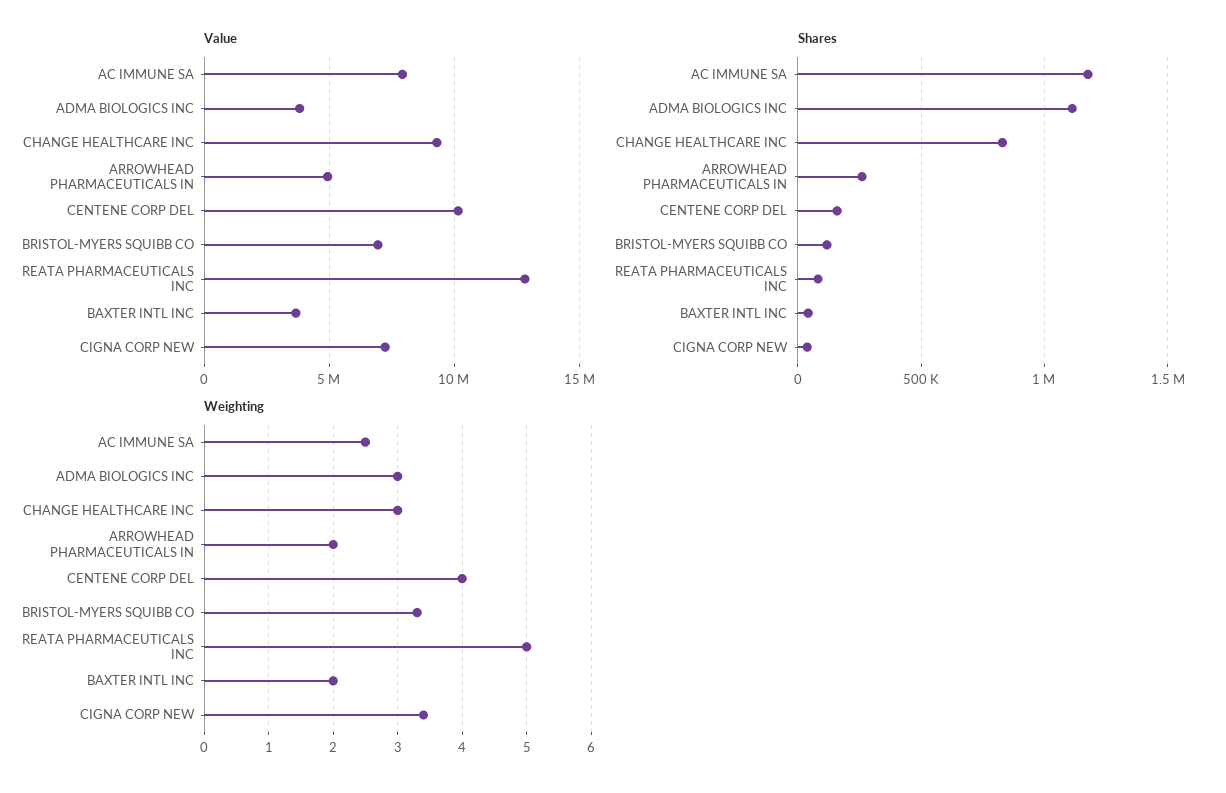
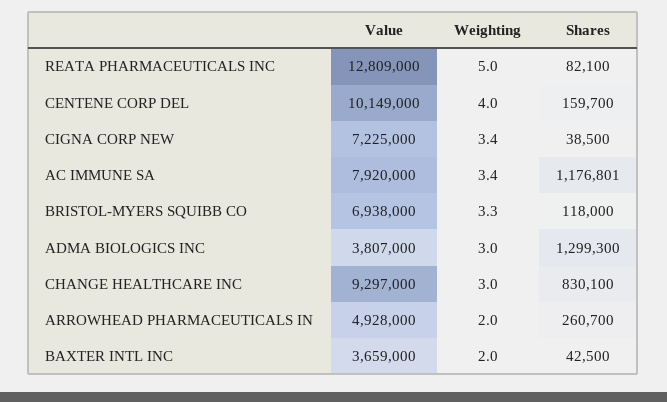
  {
    "Value": {
      "AC IMMUNE SA": 7920000,
      "ADMA BIOLOGICS INC": 3807000,
      "CHANGE HEALTHCARE INC": 9297000,
      "ARROWHEAD PHARMACEUTICALS IN": 4928000,
      "CENTENE CORP DEL": 10149000,
      "BRISTOL-MYERS SQUIBB CO": 6938000,
      "REATA PHARMACEUTICALS INC": 12809000,
      "BAXTER INTL INC": 3659000,
      "CIGNA CORP NEW": 7225000
    },
    "Shares": {
      "AC IMMUNE SA": 1176801,
-     "ADMA BIOLOGICS INC": 1100000,
+     "ADMA BIOLOGICS INC": 1299300,
      "CHANGE HEALTHCARE INC": 830100,
      "ARROWHEAD PHARMACEUTICALS IN": 260700,
      "CENTENE CORP DEL": 159700,
      "BRISTOL-MYERS SQUIBB CO": 118000,
      "REATA PHARMACEUTICALS INC": 82100,
      "BAXTER INTL INC": 42500,
      "CIGNA CORP NEW": 38500
    },
    "Weighting": {
-     "AC IMMUNE SA": 2.5,
+     "AC IMMUNE SA": 3.4,
      "ADMA BIOLOGICS INC": 3,
      "CHANGE HEALTHCARE INC": 3,
      "ARROWHEAD PHARMACEUTICALS IN": 2,
      "CENTENE CORP DEL": 4,
      "BRISTOL-MYERS SQUIBB CO": 3.3,
      "REATA PHARMACEUTICALS INC": 5,
      "BAXTER INTL INC": 2,
      "CIGNA CORP NEW": 3.4
    }
  }

